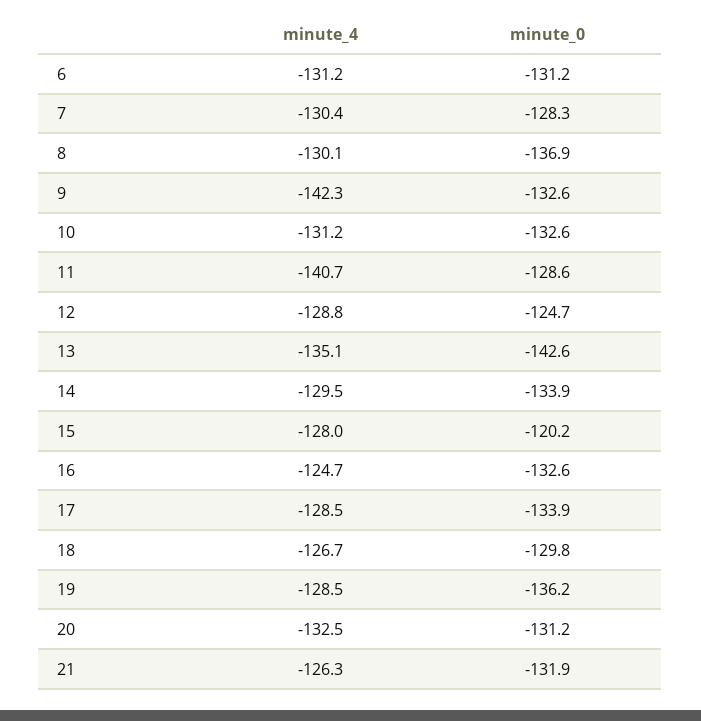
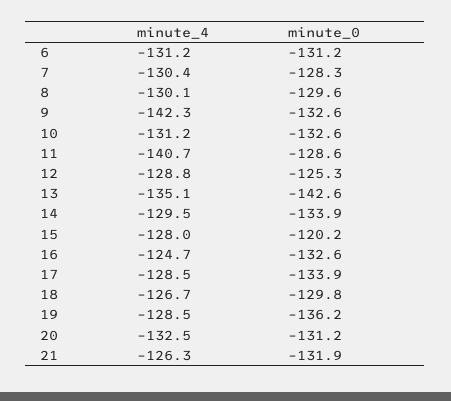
  {
    "minute_4": {
      "6": -131.2,
      "7": -130.4,
      "8": -130.1,
      "9": -142.3,
      "10": -131.2,
      "11": -140.7,
      "12": -128.8,
      "13": -135.1,
      "14": -129.5,
      "15": -128,
      "16": -124.7,
      "17": -128.5,
      "18": -126.7,
      "19": -128.5,
      "20": -132.5,
      "21": -126.3
    },
    "minute_0": {
      "6": -131.2,
      "7": -128.3,
-     "8": -136.9,
+     "8": -129.6,
      "9": -132.6,
      "10": -132.6,
      "11": -128.6,
-     "12": -124.7,
+     "12": -125.3,
      "13": -142.6,
      "14": -133.9,
      "15": -120.2,
      "16": -132.6,
      "17": -133.9,
      "18": -129.8,
      "19": -136.2,
      "20": -131.2,
      "21": -131.9
    }
  }

